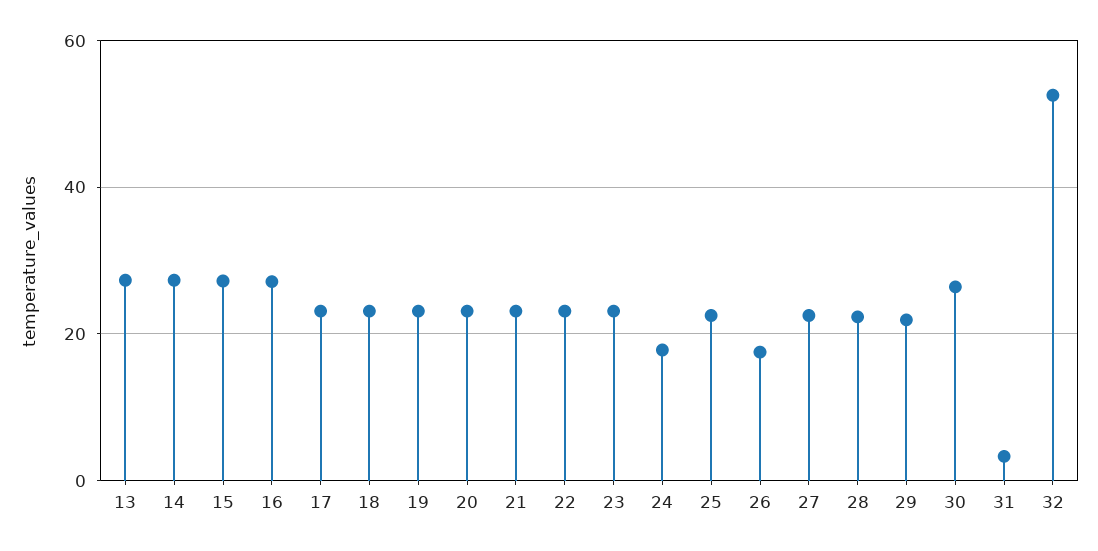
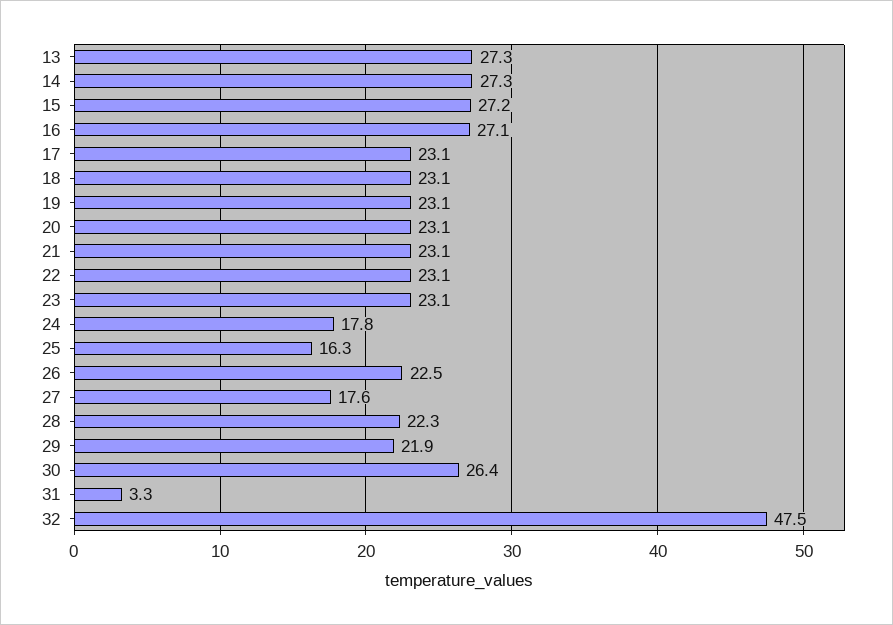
  {
    "13": 27.3,
    "14": 27.3,
    "15": 27.2,
    "16": 27.1,
    "17": 23.1,
    "18": 23.1,
    "19": 23.1,
    "20": 23.1,
    "21": 23.1,
    "22": 23.1,
    "23": 23.1,
    "24": 17.8,
-   "25": 22,
+   "25": 16.3,
-   "26": 18,
+   "26": 22.5,
-   "27": 22,
+   "27": 17.6,
    "28": 22.3,
    "29": 21.9,
    "30": 26.4,
    "31": 3.3,
-   "32": 52
+   "32": 47.5
  }

